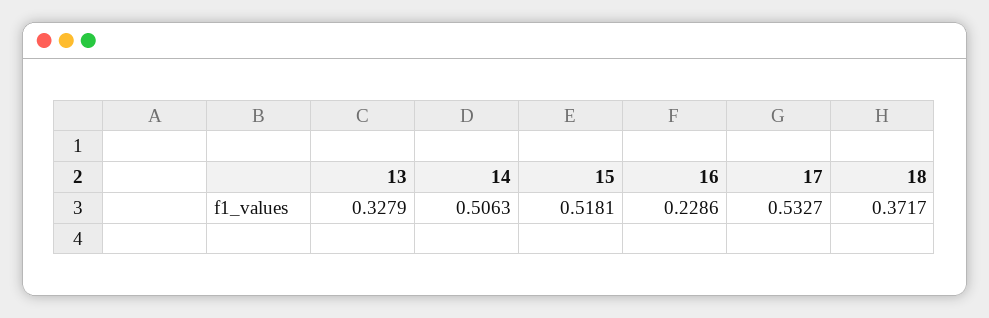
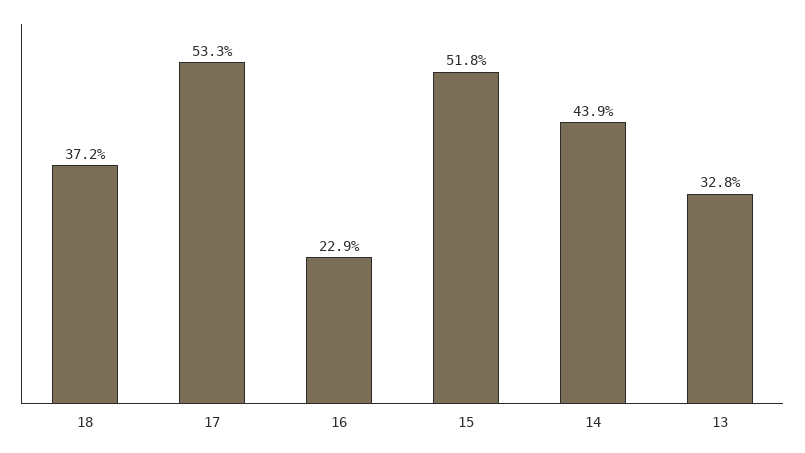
  {
    "13": 0.3279,
-   "14": 0.5063,
+   "14": 0.439,
    "15": 0.5181,
    "16": 0.2286,
    "17": 0.5327,
    "18": 0.3717
  }

